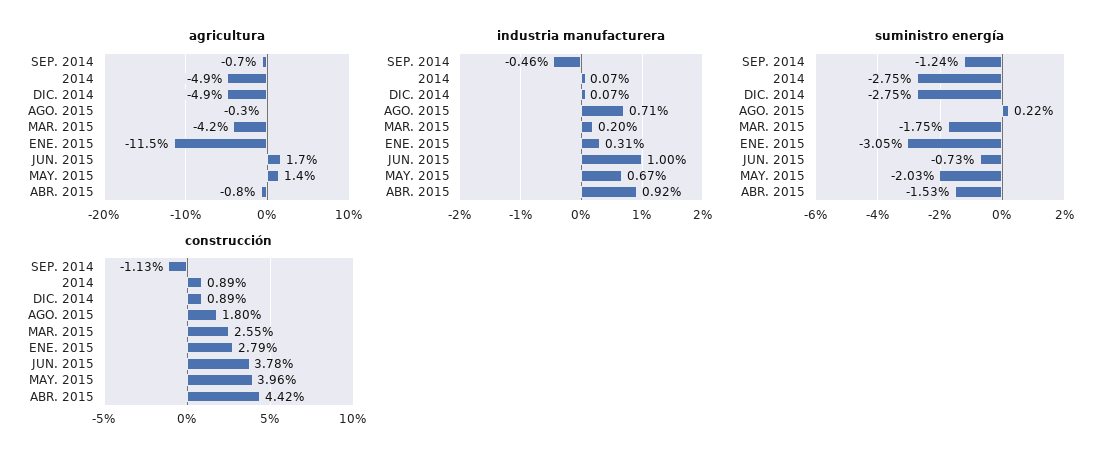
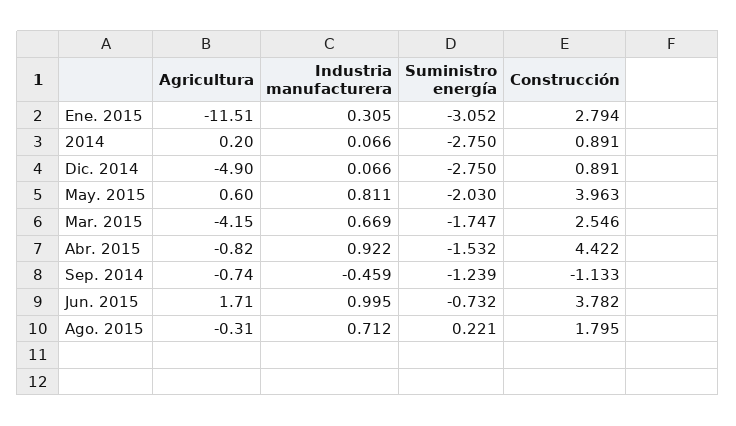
  {
    "agricultura": {
      "SEP. 2014": -0.74,
-     "2014": -4.9,
+     "2014": 0.2,
      "DIC. 2014": -4.9,
      "AGO. 2015": -0.31,
      "MAR. 2015": -4.15,
      "ENE. 2015": -11.51,
      "JUN. 2015": 1.71,
-     "MAY. 2015": 1.4,
+     "MAY. 2015": 0.6,
      "ABR. 2015": -0.82
    },
    "industria manufacturera": {
      "SEP. 2014": -0.459,
      "2014": 0.066,
      "DIC. 2014": 0.066,
      "AGO. 2015": 0.712,
-     "MAR. 2015": 0.2,
+     "MAR. 2015": 0.669,
      "ENE. 2015": 0.305,
      "JUN. 2015": 0.995,
-     "MAY. 2015": 0.67,
+     "MAY. 2015": 0.811,
      "ABR. 2015": 0.922
    },
    "suministro energía": {
      "SEP. 2014": -1.239,
      "2014": -2.75,
      "DIC. 2014": -2.75,
      "AGO. 2015": 0.221,
      "MAR. 2015": -1.747,
      "ENE. 2015": -3.052,
      "JUN. 2015": -0.732,
      "MAY. 2015": -2.03,
      "ABR. 2015": -1.532
    },
    "construcción": {
      "SEP. 2014": -1.133,
      "2014": 0.891,
      "DIC. 2014": 0.891,
      "AGO. 2015": 1.795,
      "MAR. 2015": 2.546,
      "ENE. 2015": 2.794,
      "JUN. 2015": 3.782,
      "MAY. 2015": 3.963,
      "ABR. 2015": 4.422
    }
  }

